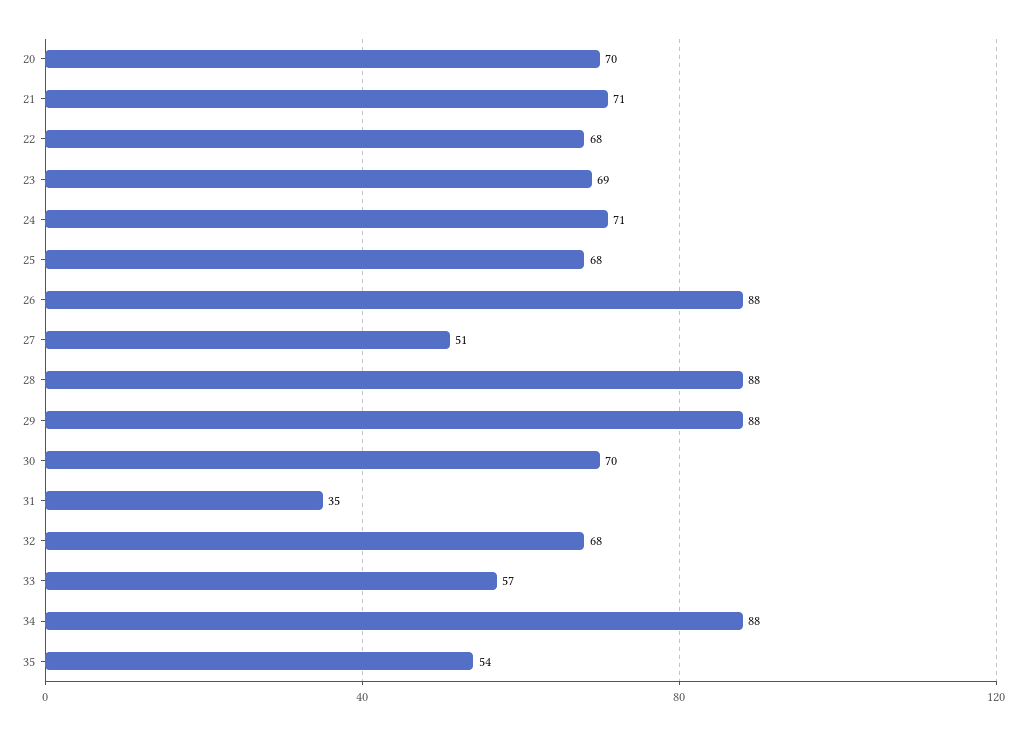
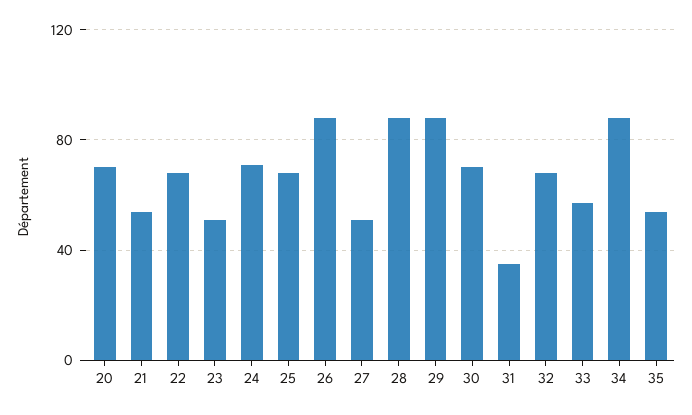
  {
    "20": 70,
-   "21": 71,
+   "21": 55,
    "22": 68,
-   "23": 69,
+   "23": 50,
    "24": 71,
    "25": 68,
    "26": 88,
    "27": 51,
    "28": 88,
    "29": 88,
    "30": 70,
    "31": 35,
    "32": 68,
    "33": 57,
    "34": 88,
    "35": 54
  }

